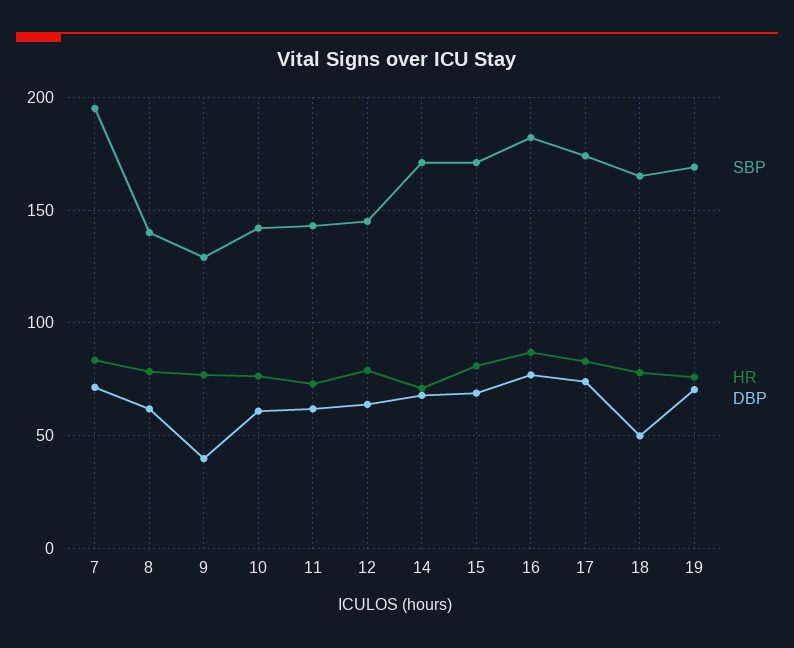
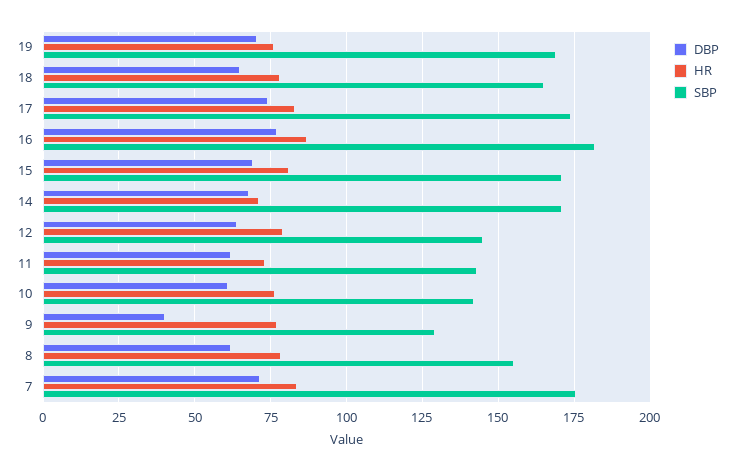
  {
    "SBP": {
-     "7": 195,
+     "7": 175,
-     "8": 140,
+     "8": 155,
      "9": 130,
      "10": 142.5,
      "11": 142.5,
      "12": 145,
      "14": 170,
      "15": 170,
      "16": 182.5,
      "17": 175,
      "18": 165,
      "19": 170
    },
    "HR": {
      "7": 82.5,
      "8": 77.5,
      "9": 77.5,
      "10": 77.5,
      "11": 72.5,
      "12": 80,
      "14": 70,
      "15": 80,
      "16": 87.5,
      "17": 82.5,
      "18": 77.5,
      "19": 75
    },
    "DBP": {
      "7": 72.5,
      "8": 62.5,
      "9": 40,
      "10": 60,
      "11": 62.5,
      "12": 65,
      "14": 67.5,
      "15": 70,
      "16": 77.5,
      "17": 75,
-     "18": 50,
+     "18": 65,
      "19": 70
    }
  }

